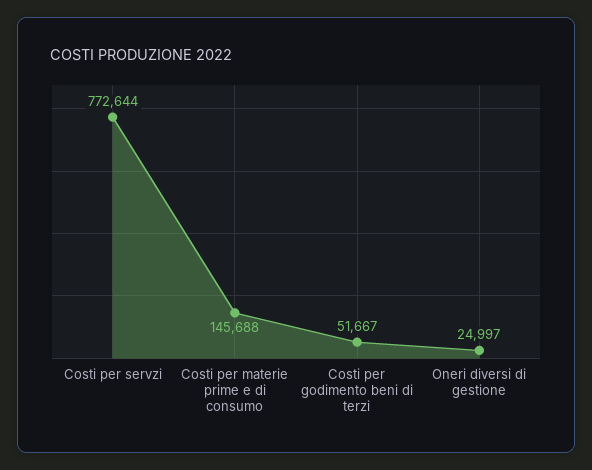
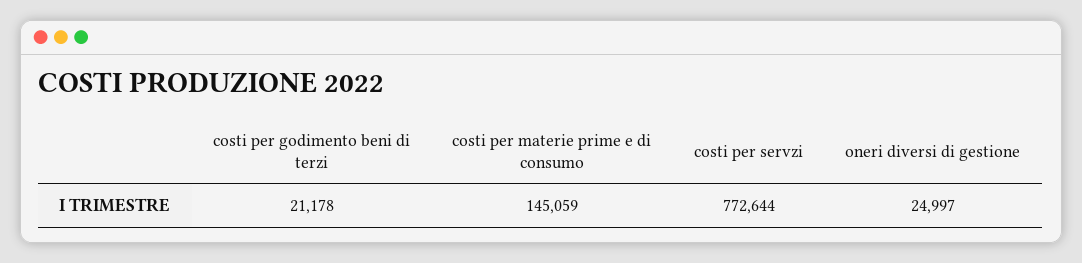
  {
    "Costi per servzi": 772644,
-   "Costi per materie prime e di consumo": 145688,
+   "Costi per materie prime e di consumo": 145059,
-   "Costi per godimento beni di terzi": 51667,
+   "Costi per godimento beni di terzi": 21178,
    "Oneri diversi di gestione": 24997
  }

